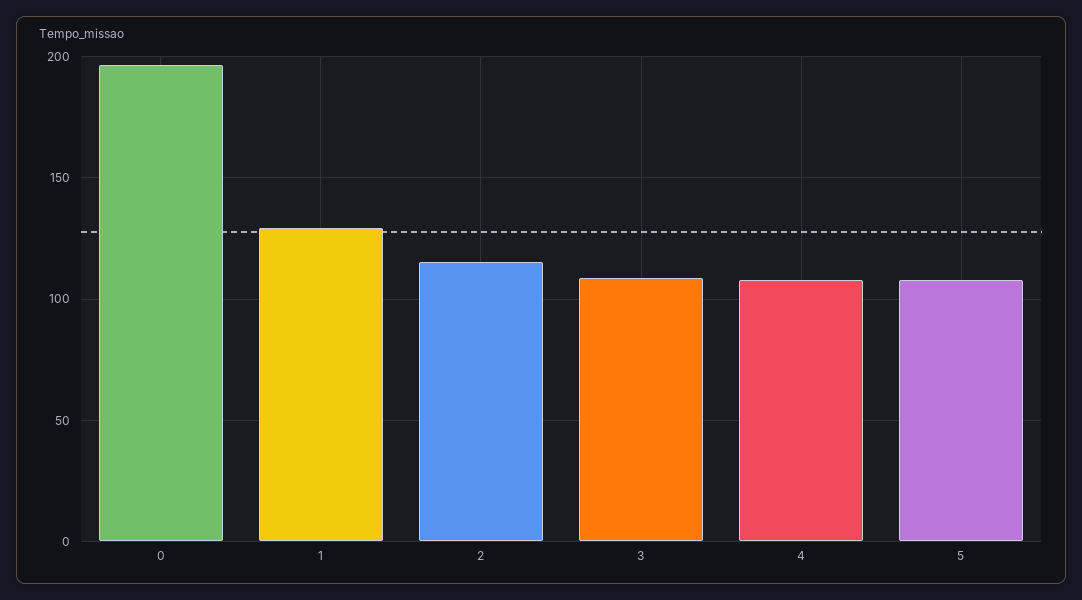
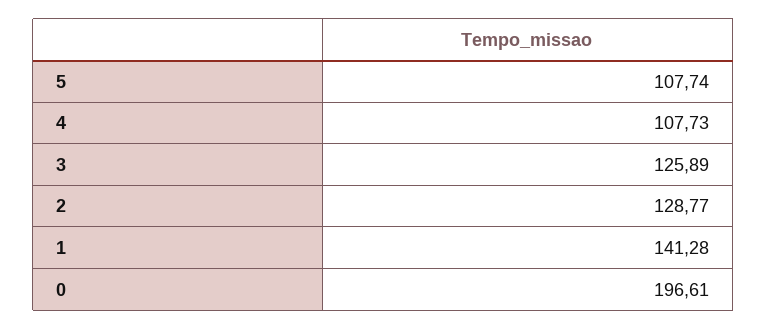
  {
    "0": 196.61,
-   "1": 130,
+   "1": 141.28,
-   "2": 115,
+   "2": 128.77,
-   "3": 110,
+   "3": 125.89,
    "4": 107.73,
    "5": 107.74
  }

